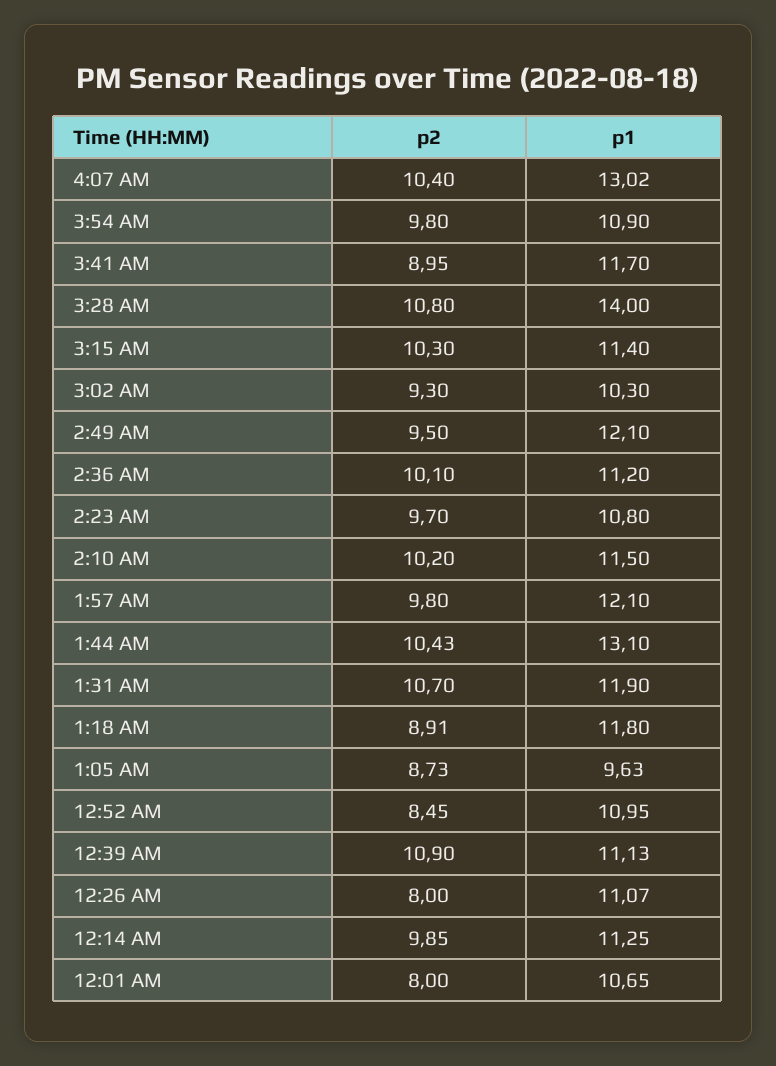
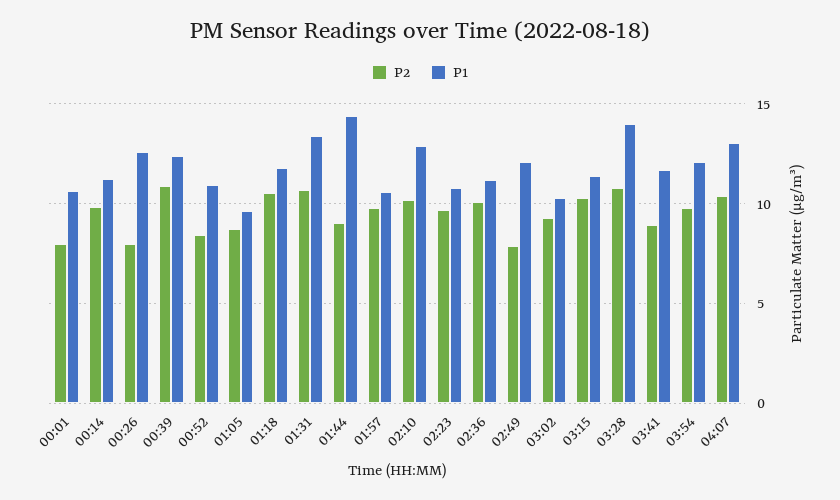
  {
    "p2": {
      "4:07 AM": 10.4,
      "3:54 AM": 9.8,
      "3:41 AM": 8.95,
      "3:28 AM": 10.8,
      "3:15 AM": 10.3,
      "3:02 AM": 9.3,
-     "2:49 AM": 9.5,
+     "2:49 AM": 8,
      "2:36 AM": 10.1,
      "2:23 AM": 9.7,
      "2:10 AM": 10.2,
      "1:57 AM": 9.8,
-     "1:44 AM": 10.43,
+     "1:44 AM": 9,
      "1:31 AM": 10.7,
-     "1:18 AM": 8.91,
+     "1:18 AM": 10.5,
      "1:05 AM": 8.73,
      "12:52 AM": 8.45,
      "12:39 AM": 10.9,
      "12:26 AM": 8,
      "12:14 AM": 9.85,
      "12:01 AM": 8
    },
    "p1": {
      "4:07 AM": 13.02,
-     "3:54 AM": 10.9,
+     "3:54 AM": 12,
      "3:41 AM": 11.7,
      "3:28 AM": 14,
      "3:15 AM": 11.4,
      "3:02 AM": 10.3,
      "2:49 AM": 12.1,
      "2:36 AM": 11.2,
      "2:23 AM": 10.8,
-     "2:10 AM": 11.5,
+     "2:10 AM": 13,
-     "1:57 AM": 12.1,
+     "1:57 AM": 10.5,
-     "1:44 AM": 13.1,
+     "1:44 AM": 14.5,
-     "1:31 AM": 11.9,
+     "1:31 AM": 13.5,
      "1:18 AM": 11.8,
      "1:05 AM": 9.63,
      "12:52 AM": 10.95,
-     "12:39 AM": 11.13,
+     "12:39 AM": 12.5,
-     "12:26 AM": 11.07,
+     "12:26 AM": 12.5,
      "12:14 AM": 11.25,
      "12:01 AM": 10.65
    }
  }

